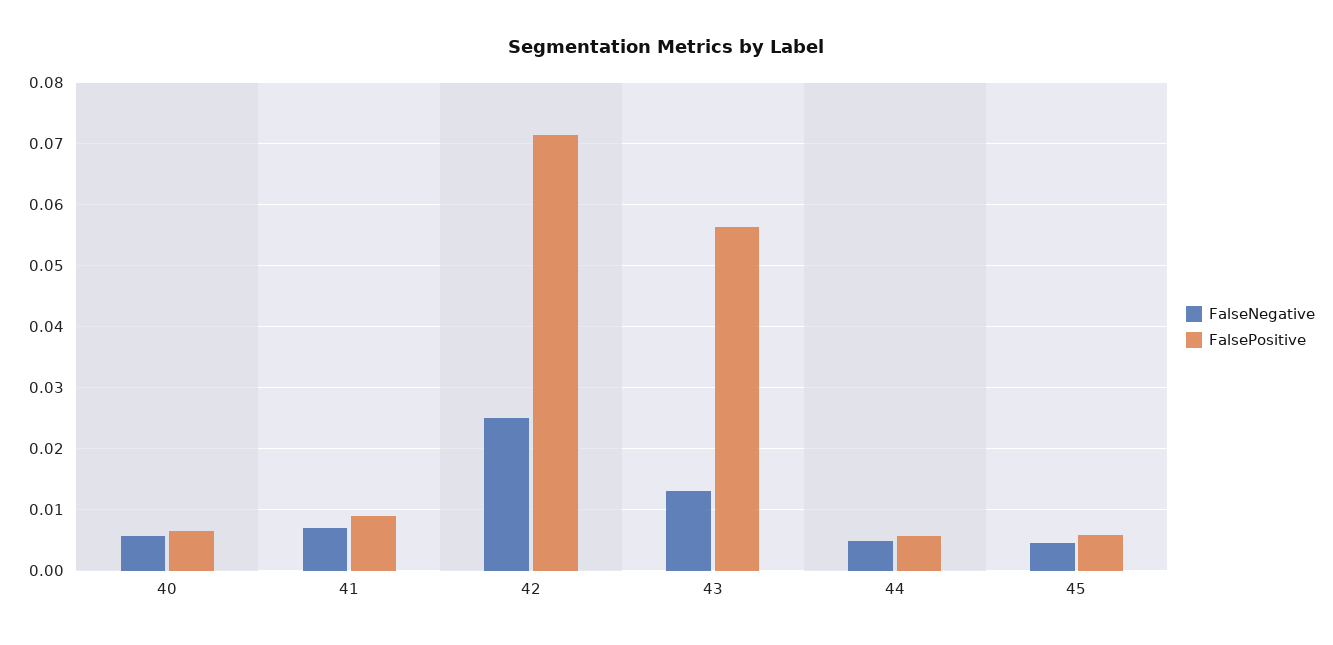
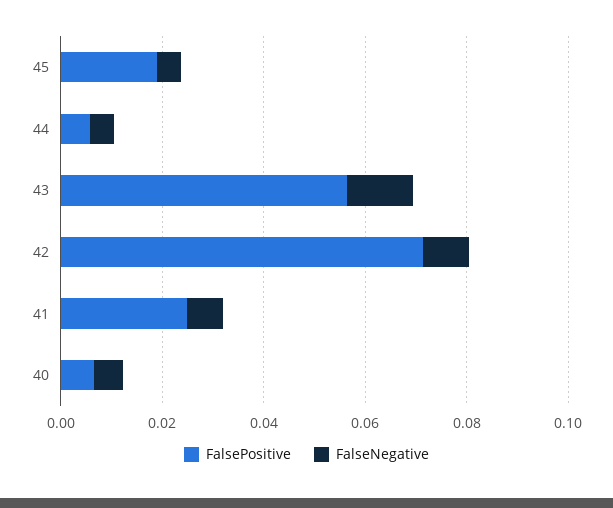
  {
    "FalseNegative": {
      "40": 0.006,
      "41": 0.007,
-     "42": 0.025,
+     "42": 0.01,
      "43": 0.013,
      "44": 0.005,
      "45": 0.005
    },
    "FalsePositive": {
      "40": 0.007,
-     "41": 0.009,
+     "41": 0.025,
      "42": 0.071,
      "43": 0.056,
      "44": 0.006,
-     "45": 0.006
+     "45": 0.02
    }
  }

